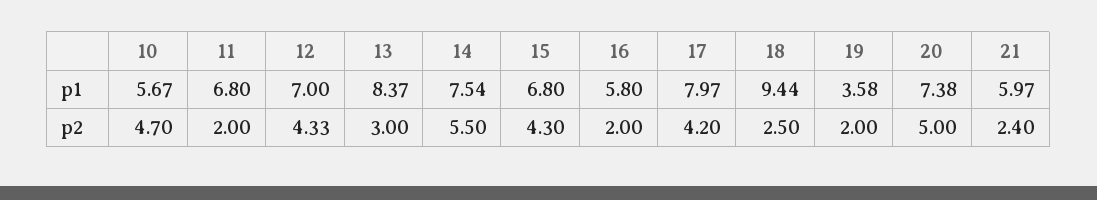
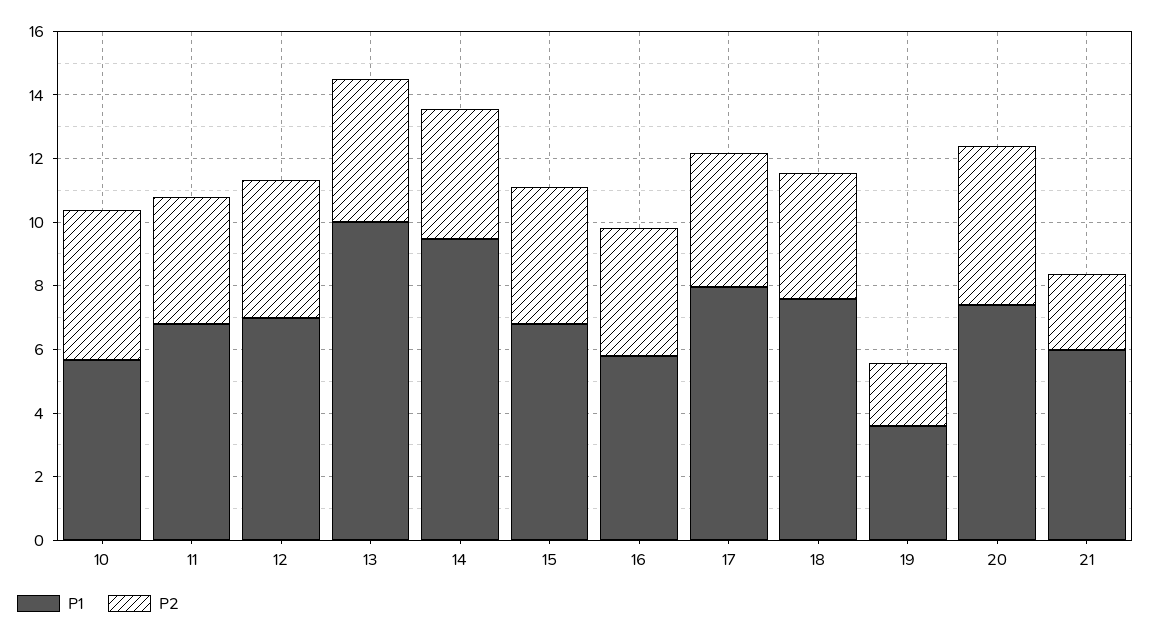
  {
    "p1": {
      "10": 5.67,
      "11": 6.8,
      "12": 7,
-     "13": 8.37,
+     "13": 10,
-     "14": 7.54,
+     "14": 9.5,
      "15": 6.8,
      "16": 5.8,
      "17": 7.97,
-     "18": 9.44,
+     "18": 7.5,
      "19": 3.58,
      "20": 7.38,
      "21": 5.97
    },
    "p2": {
      "10": 4.7,
-     "11": 2,
+     "11": 4,
      "12": 4.33,
-     "13": 3,
+     "13": 4.5,
-     "14": 5.5,
+     "14": 4,
      "15": 4.3,
-     "16": 2,
+     "16": 4,
      "17": 4.2,
-     "18": 2.5,
+     "18": 4,
      "19": 2,
      "20": 5,
      "21": 2.4
    }
  }

